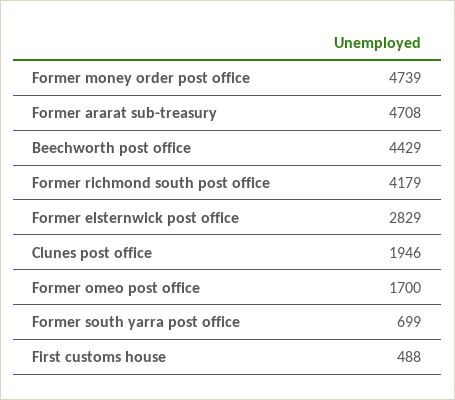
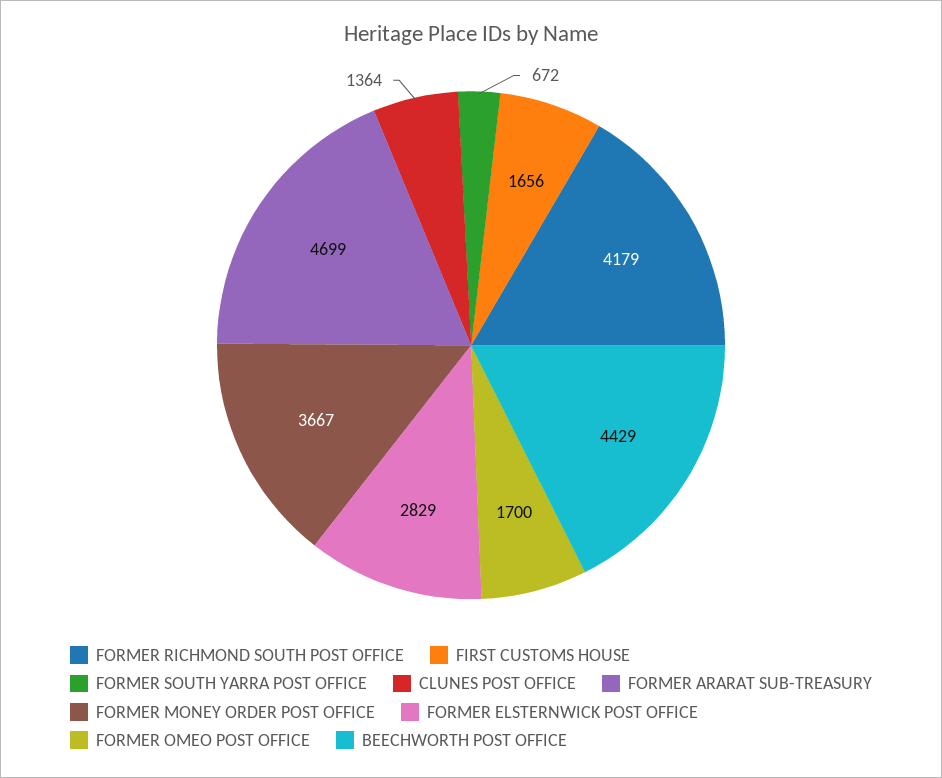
  {
-   "Former money order post office": 4739,
+   "Former money order post office": 3667,
-   "Former ararat sub-treasury": 4708,
+   "Former ararat sub-treasury": 4699,
    "Beechworth post office": 4429,
    "Former richmond south post office": 4179,
    "Former elsternwick post office": 2829,
-   "Clunes post office": 1946,
+   "Clunes post office": 1364,
    "Former omeo post office": 1700,
-   "Former south yarra post office": 699,
+   "Former south yarra post office": 672,
-   "First customs house": 488
+   "First customs house": 1656
  }

